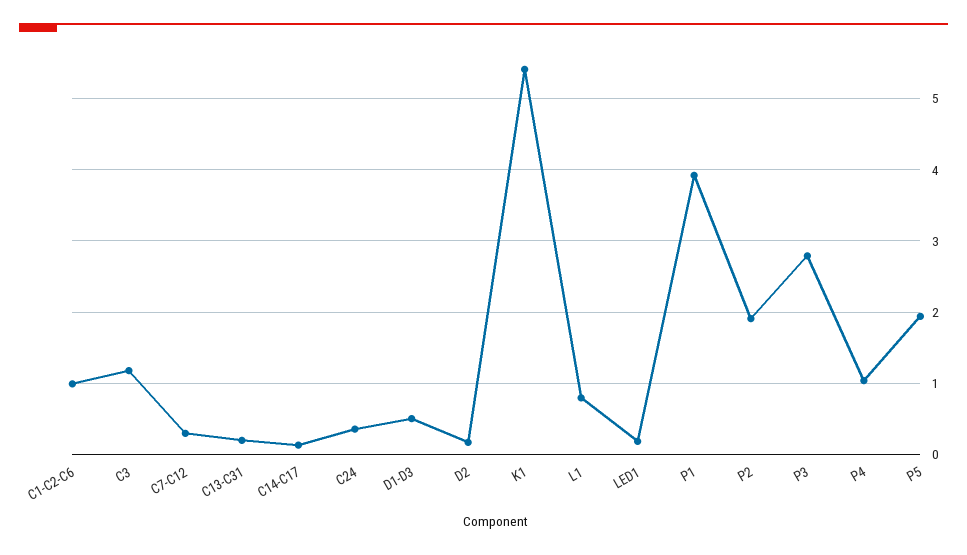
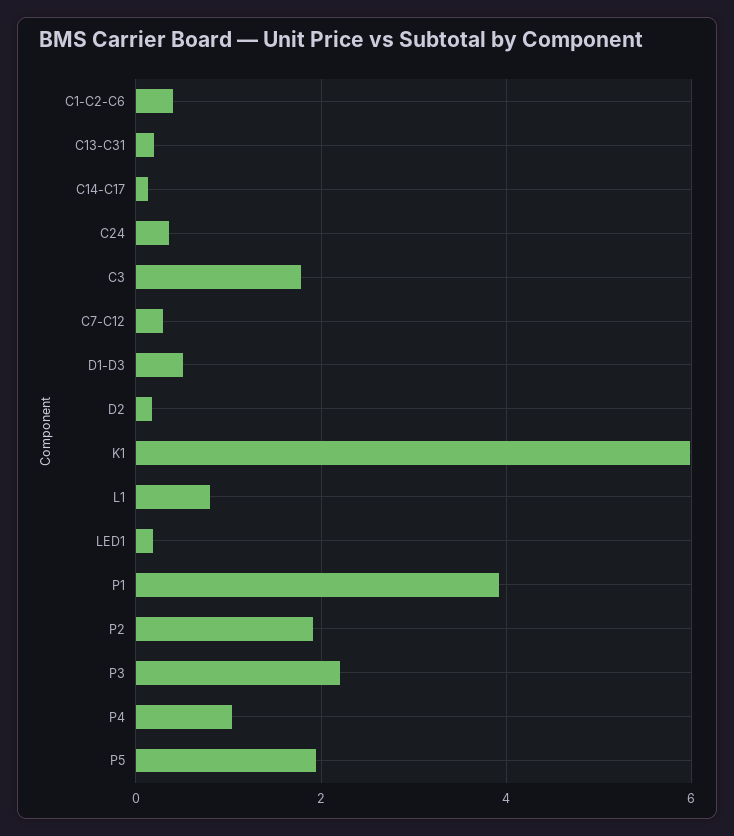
  {
-   "C1-C2-C6": 1,
+   "C1-C2-C6": 0.4,
-   "C3": 1.2,
+   "C3": 1.8,
    "C7-C12": 0.3,
    "C13-C31": 0.2,
    "C14-C17": 0.1,
    "C24": 0.4,
    "D1-D3": 0.5,
    "D2": 0.2,
-   "K1": 5.4,
+   "K1": 6,
    "L1": 0.8,
    "LED1": 0.2,
    "P1": 3.9,
    "P2": 1.9,
-   "P3": 2.8,
+   "P3": 2.2,
    "P4": 1,
    "P5": 1.9
  }

